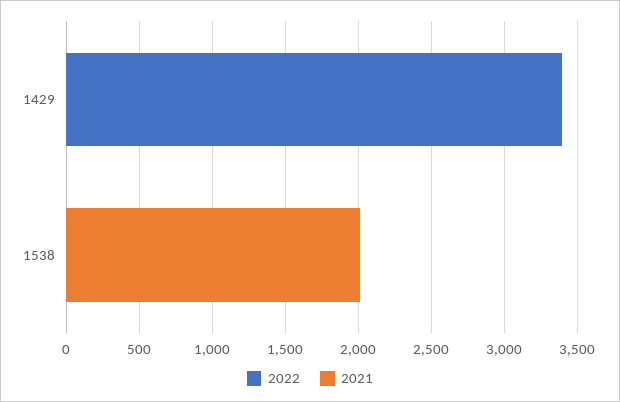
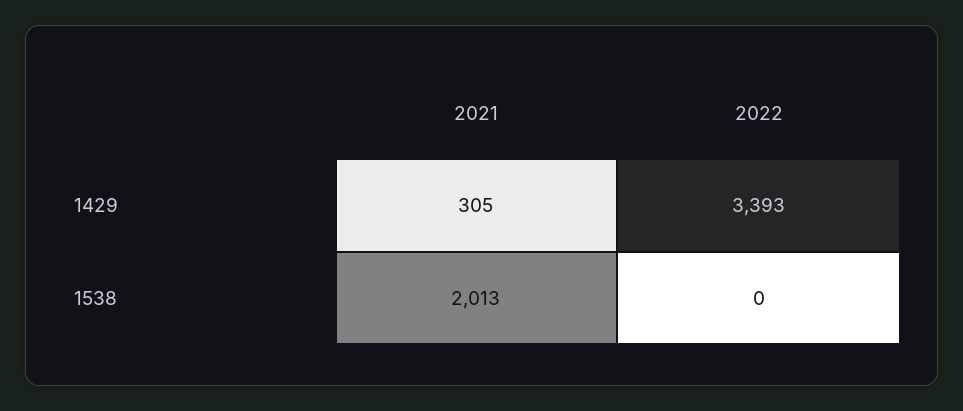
  {
    "2022": {
      "1429": 3393,
      "1538": 0
    },
    "2021": {
-     "1429": 0,
+     "1429": 305,
      "1538": 2013
    }
  }

